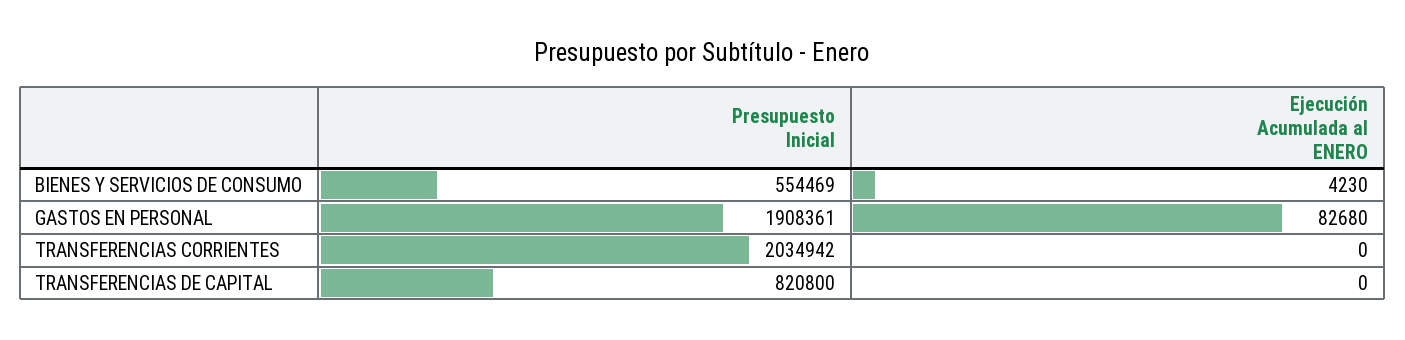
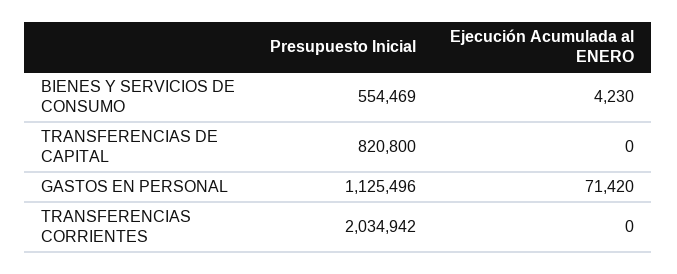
  {
    "Presupuesto Inicial": {
      "BIENES Y SERVICIOS DE CONSUMO": 554469,
-     "GASTOS EN PERSONAL": 1908361,
+     "GASTOS EN PERSONAL": 1125496,
      "TRANSFERENCIAS CORRIENTES": 2034942,
      "TRANSFERENCIAS DE CAPITAL": 820800
    },
    "Ejecución Acumulada al ENERO": {
      "BIENES Y SERVICIOS DE CONSUMO": 4230,
-     "GASTOS EN PERSONAL": 82680,
+     "GASTOS EN PERSONAL": 71420,
      "TRANSFERENCIAS CORRIENTES": 0,
      "TRANSFERENCIAS DE CAPITAL": 0
    }
  }

